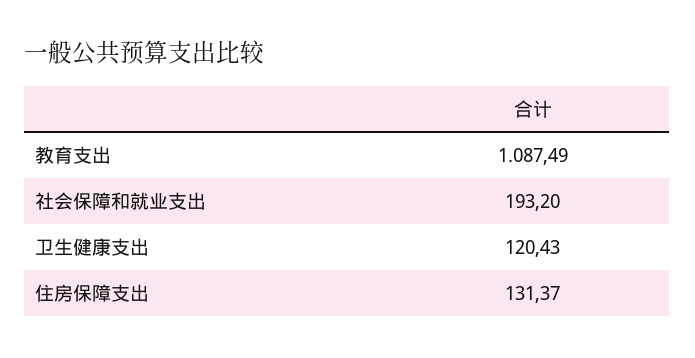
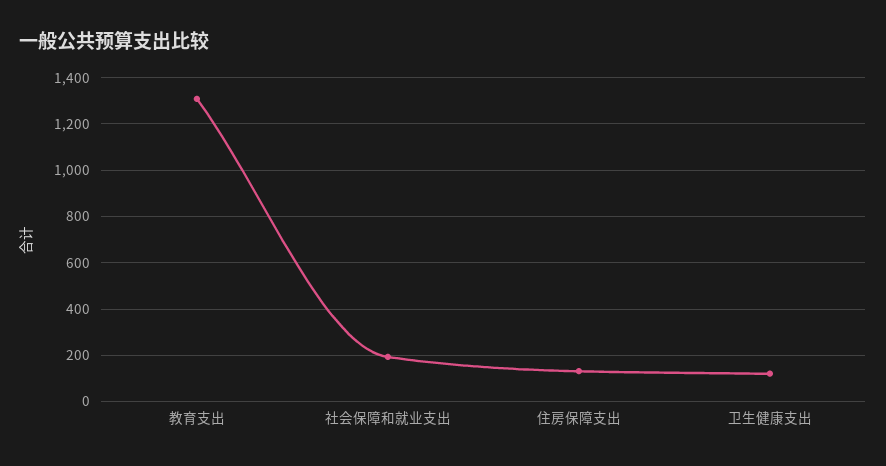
  {
-   "教育支出": 1087.49,
+   "教育支出": 1300,
    "社会保障和就业支出": 193.2,
    "卫生健康支出": 120.43,
    "住房保障支出": 131.37
  }

